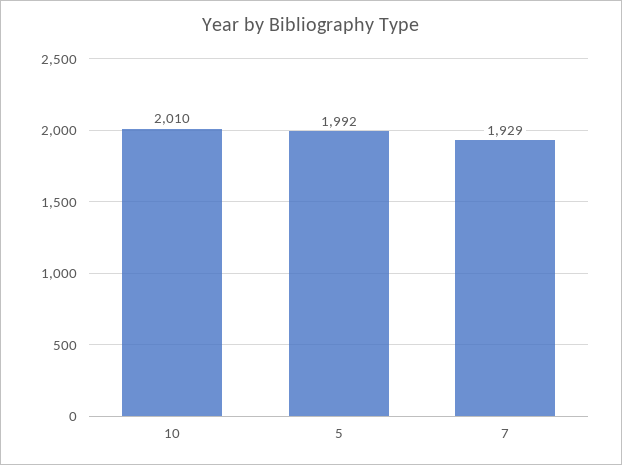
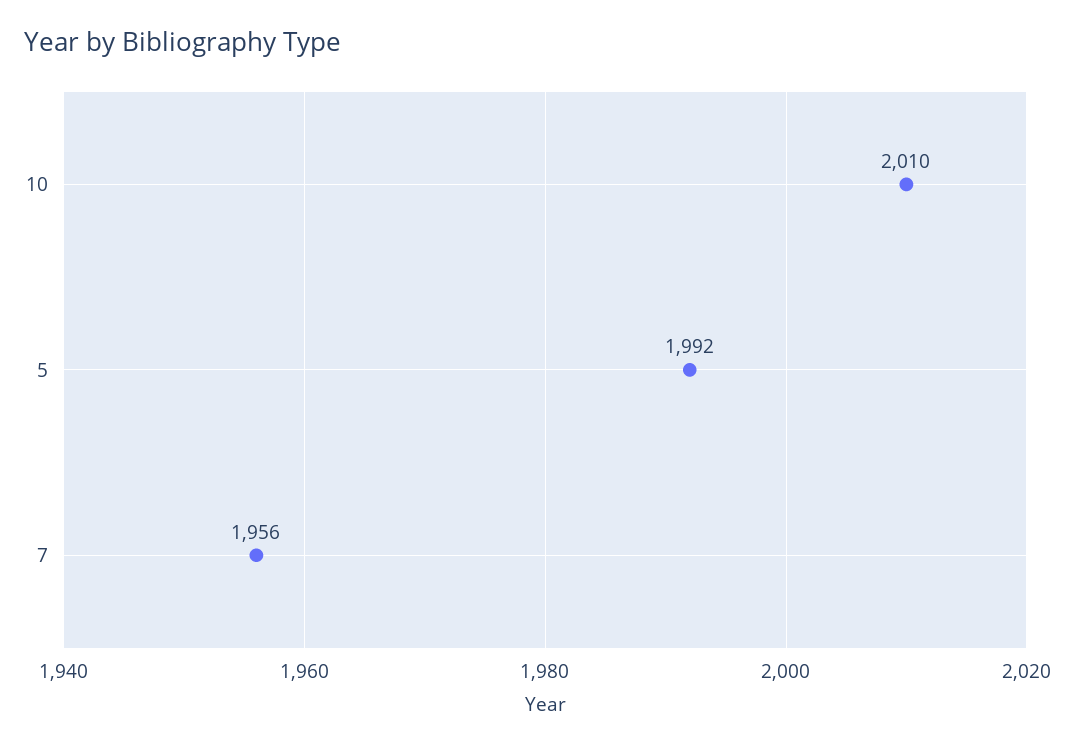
  {
    "10": 2010,
    "5": 1992,
-   "7": 1929
+   "7": 1956
  }

